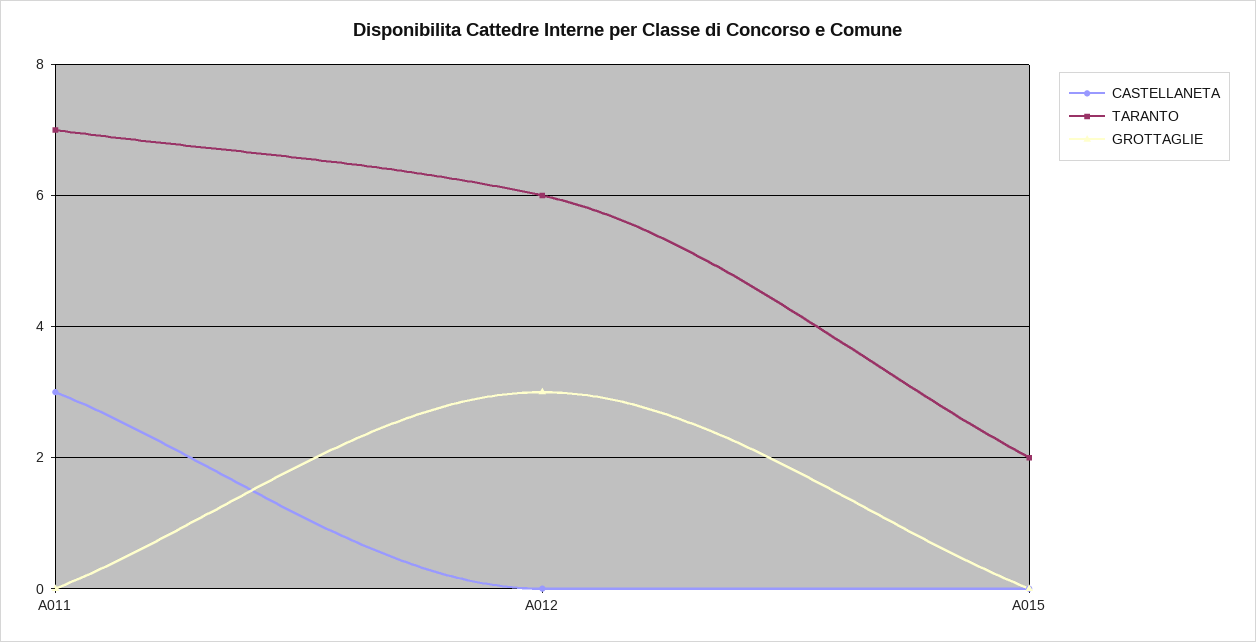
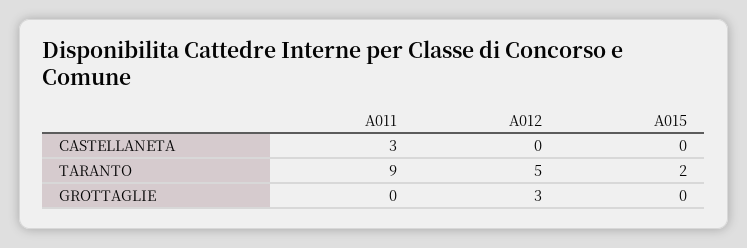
  {
    "CASTELLANETA": {
      "A011": 3,
      "A012": 0,
      "A015": 0
    },
    "TARANTO": {
-     "A011": 7,
+     "A011": 9,
-     "A012": 6,
+     "A012": 5,
      "A015": 2
    },
    "GROTTAGLIE": {
      "A011": 0,
      "A012": 3,
      "A015": 0
    }
  }

